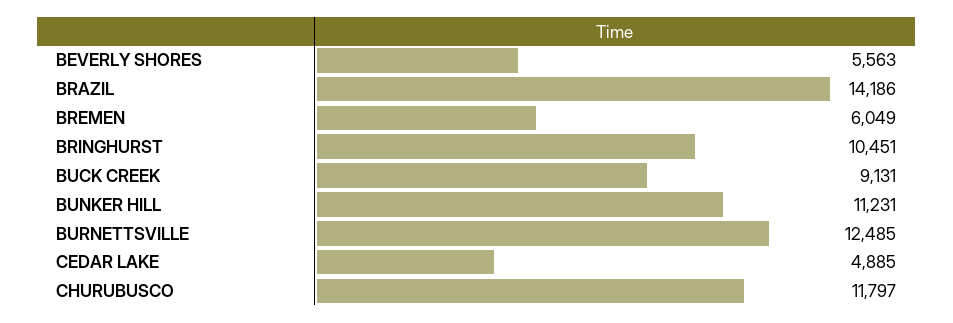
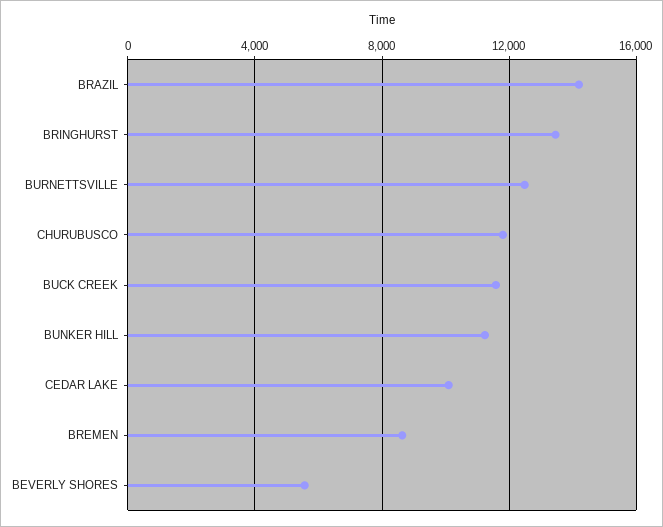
  {
    "BEVERLY SHORES": 5563,
    "BRAZIL": 14186,
-   "BREMEN": 6049,
+   "BREMEN": 8500,
-   "BRINGHURST": 10451,
+   "BRINGHURST": 13500,
-   "BUCK CREEK": 9131,
+   "BUCK CREEK": 11500,
    "BUNKER HILL": 11231,
    "BURNETTSVILLE": 12485,
-   "CEDAR LAKE": 4885,
+   "CEDAR LAKE": 10000,
    "CHURUBUSCO": 11797
  }

